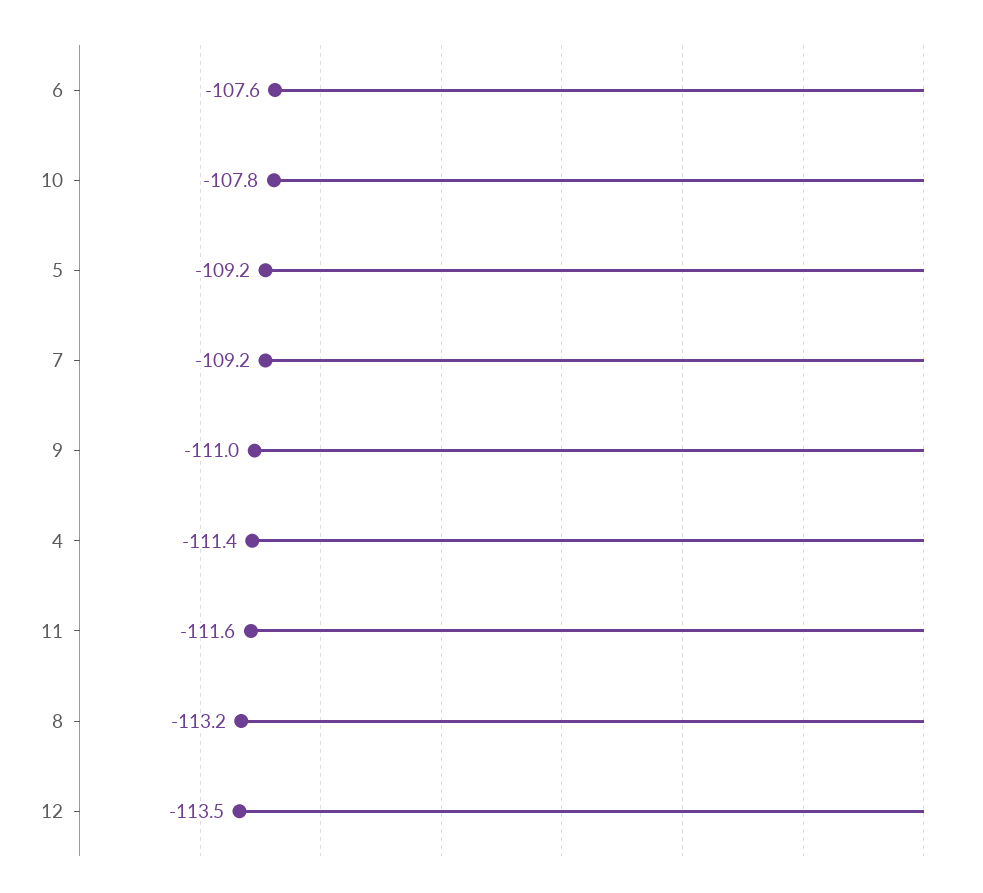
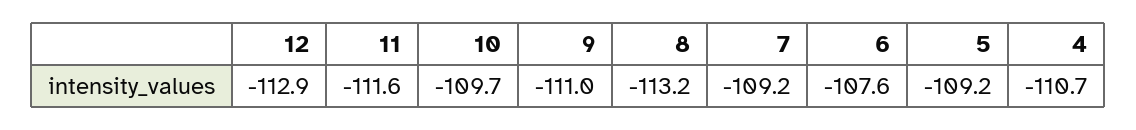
  {
    "6": -107.6,
-   "10": -107.8,
+   "10": -109.7,
    "5": -109.2,
    "7": -109.2,
    "9": -111,
-   "4": -111.4,
+   "4": -110.7,
    "11": -111.6,
    "8": -113.2,
-   "12": -113.5
+   "12": -112.9
  }

